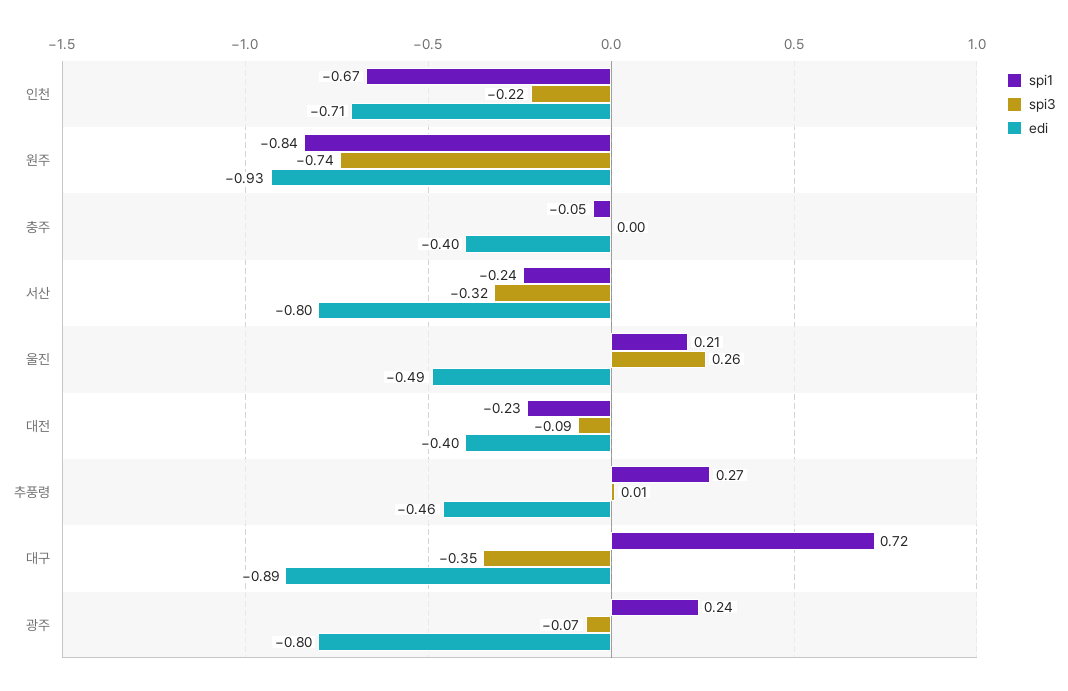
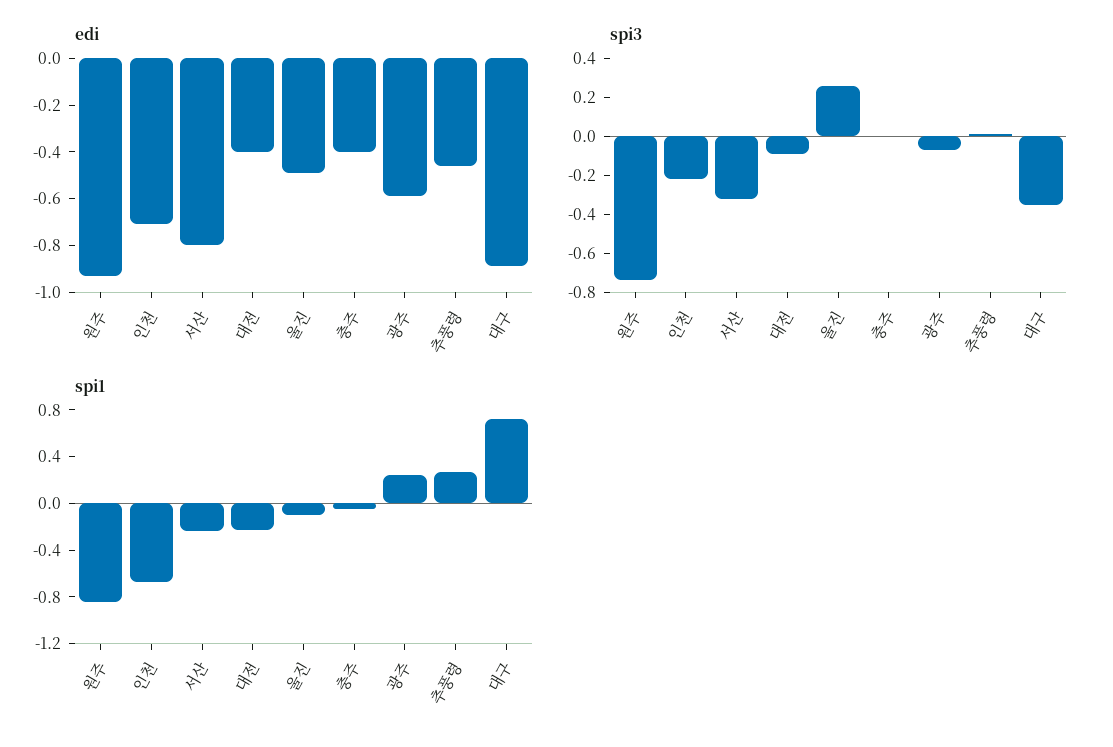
  {
    "spi1": {
      "인천": -0.67,
      "원주": -0.84,
      "충주": -0.05,
      "서산": -0.24,
-     "울진": 0.21,
+     "울진": -0.1,
      "대전": -0.23,
      "추풍령": 0.27,
      "대구": 0.72,
      "광주": 0.24
    },
    "spi3": {
      "인천": -0.22,
      "원주": -0.74,
      "충주": 0,
      "서산": -0.32,
      "울진": 0.26,
      "대전": -0.09,
      "추풍령": 0.01,
      "대구": -0.35,
      "광주": -0.07
    },
    "edi": {
      "인천": -0.71,
      "원주": -0.93,
      "충주": -0.4,
      "서산": -0.8,
      "울진": -0.49,
      "대전": -0.4,
      "추풍령": -0.46,
      "대구": -0.89,
-     "광주": -0.8
+     "광주": -0.6
    }
  }

